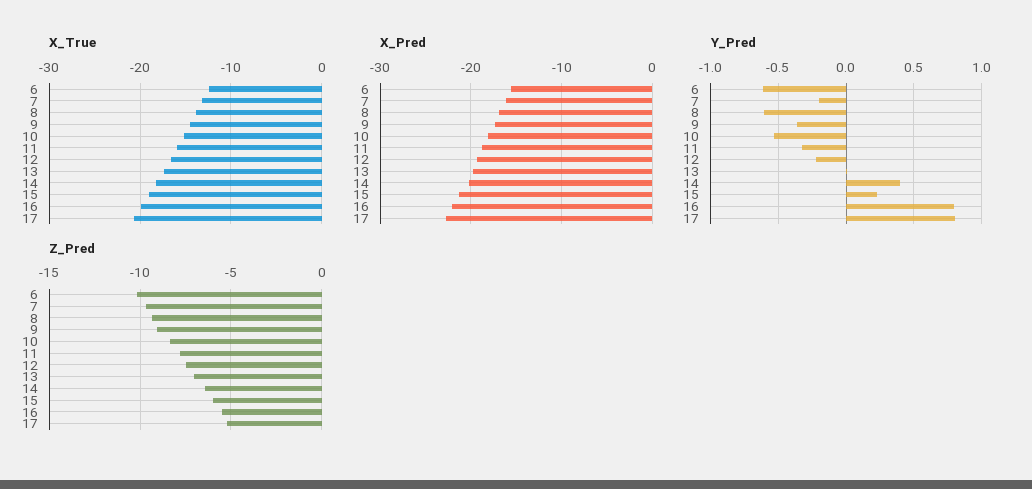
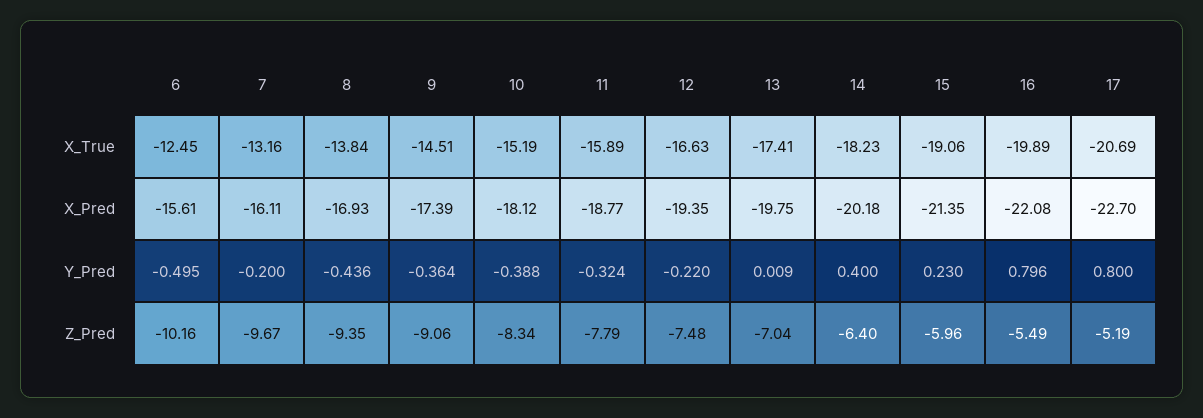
  {
    "X_True": {
      "6": -12.45,
      "7": -13.16,
      "8": -13.84,
      "9": -14.51,
      "10": -15.19,
      "11": -15.89,
      "12": -16.63,
      "13": -17.41,
      "14": -18.23,
      "15": -19.06,
      "16": -19.89,
      "17": -20.69
    },
    "X_Pred": {
      "6": -15.61,
      "7": -16.11,
      "8": -16.93,
      "9": -17.39,
      "10": -18.12,
      "11": -18.77,
      "12": -19.35,
      "13": -19.75,
      "14": -20.18,
      "15": -21.35,
      "16": -22.08,
      "17": -22.7
    },
    "Y_Pred": {
-     "6": -0.6,
+     "6": -0.495,
      "7": -0.2,
-     "8": -0.6,
+     "8": -0.436,
      "9": -0.364,
-     "10": -0.55,
+     "10": -0.388,
      "11": -0.324,
      "12": -0.22,
      "13": 0.009,
      "14": 0.4,
      "15": 0.23,
      "16": 0.796,
      "17": 0.8
    },
    "Z_Pred": {
      "6": -10.16,
      "7": -9.67,
      "8": -9.35,
      "9": -9.06,
      "10": -8.34,
      "11": -7.79,
      "12": -7.48,
      "13": -7.04,
      "14": -6.4,
      "15": -5.96,
      "16": -5.49,
      "17": -5.19
    }
  }

